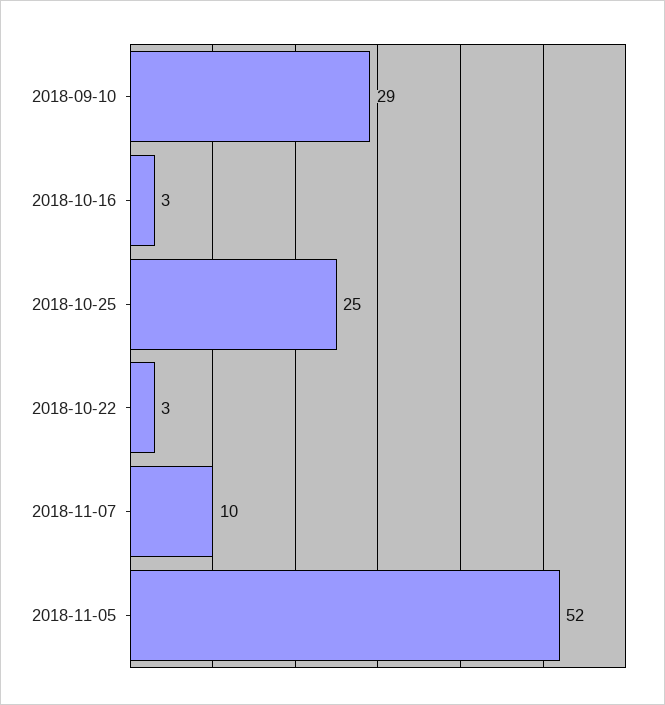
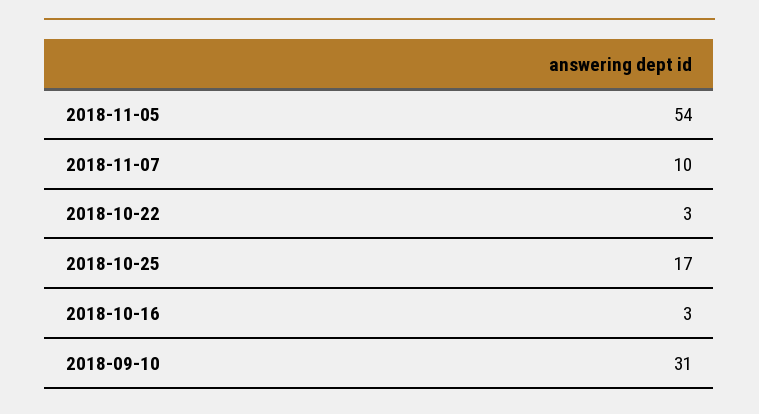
  {
-   "2018-09-10": 29,
+   "2018-09-10": 31,
    "2018-10-16": 3,
-   "2018-10-25": 25,
+   "2018-10-25": 17,
    "2018-10-22": 3,
    "2018-11-07": 10,
-   "2018-11-05": 52
+   "2018-11-05": 54
  }

